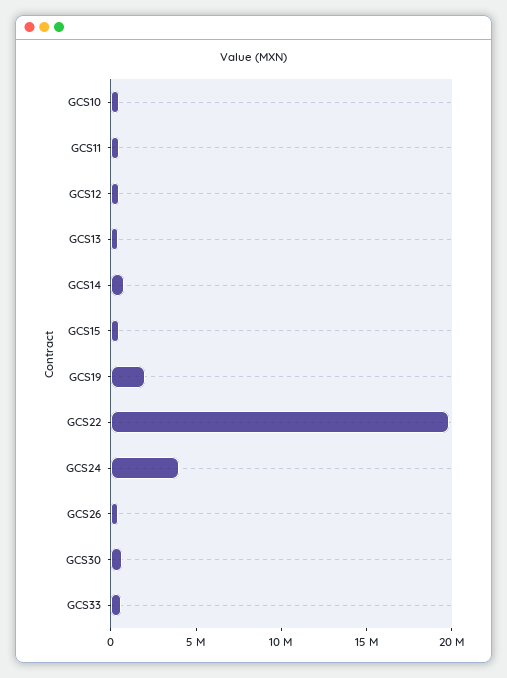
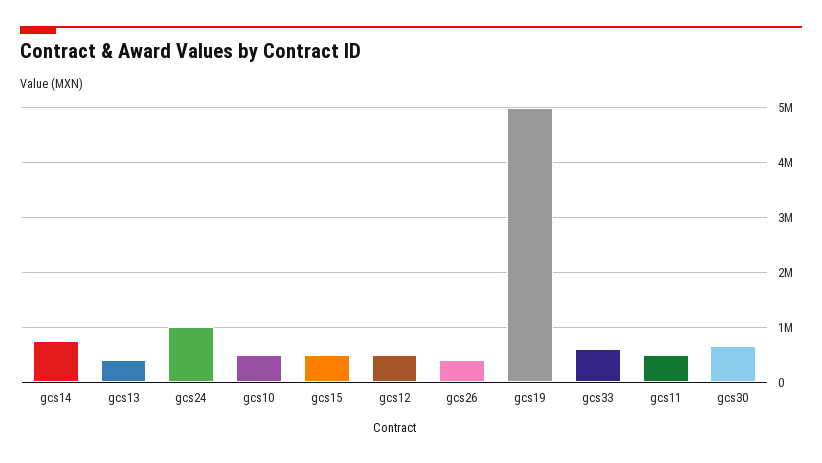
  {
    "GCS10": 600000,
    "GCS11": 600000,
    "GCS12": 600000,
    "GCS13": 400000,
    "GCS14": 800000,
    "GCS15": 600000,
-   "GCS19": 2000000,
+   "GCS19": 5000000,
-   "GCS22": 20000000,
-   "GCS24": 4000000,
+   "GCS24": 1000000,
    "GCS26": 400000,
    "GCS30": 600000,
    "GCS33": 600000
  }

